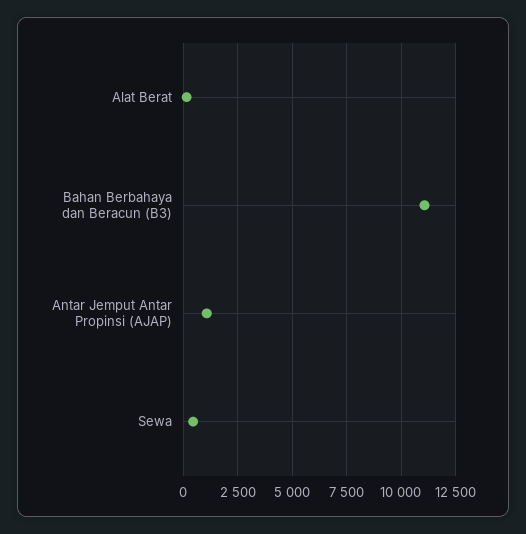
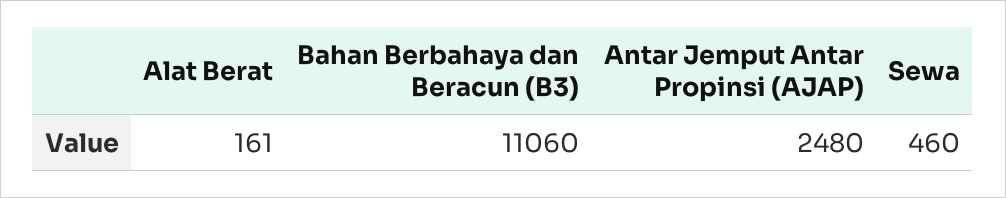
  {
    "Alat Berat": 161,
    "Bahan Berbahaya dan Beracun (B3)": 11060,
-   "Antar Jemput Antar Propinsi (AJAP)": 1000,
+   "Antar Jemput Antar Propinsi (AJAP)": 2480,
    "Sewa": 460
  }

